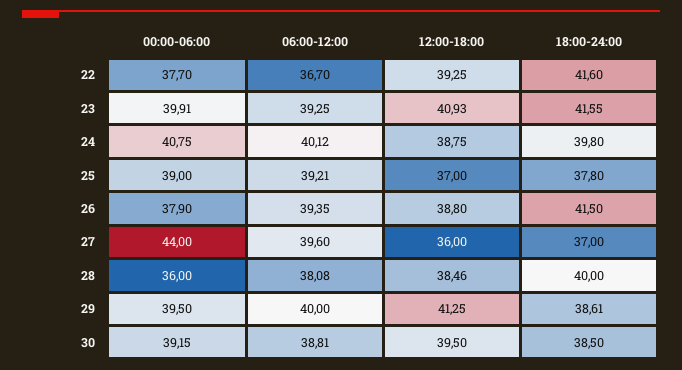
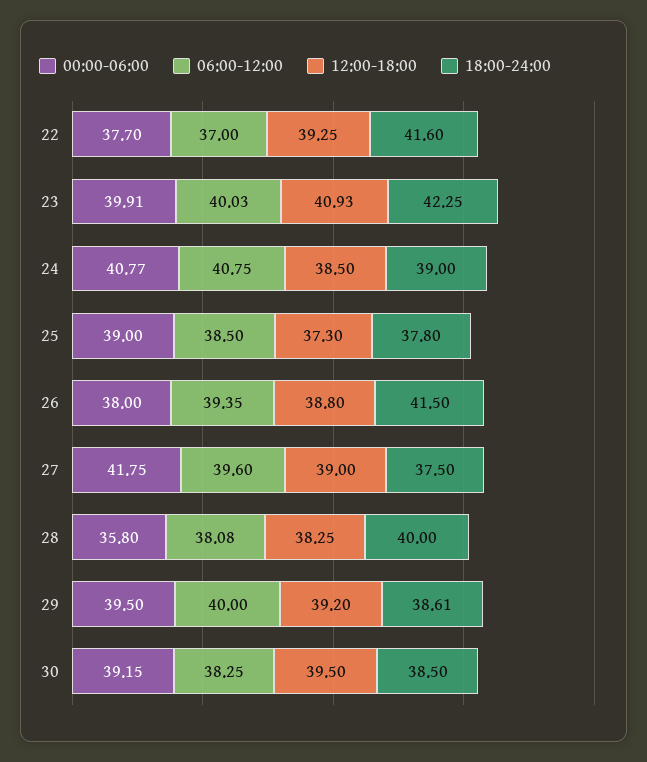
  {
    "00:00-06:00": {
      "22": 37.7,
      "23": 39.91,
-     "24": 40.75,
+     "24": 40.77,
      "25": 39,
-     "26": 37.9,
+     "26": 38,
-     "27": 44,
+     "27": 41.75,
-     "28": 36,
+     "28": 35.8,
      "29": 39.5,
      "30": 39.15
    },
    "06:00-12:00": {
-     "22": 36.7,
+     "22": 37,
-     "23": 39.25,
+     "23": 40.03,
-     "24": 40.12,
+     "24": 40.75,
-     "25": 39.21,
+     "25": 38.5,
      "26": 39.35,
      "27": 39.6,
      "28": 38.08,
      "29": 40,
-     "30": 38.81
+     "30": 38.25
    },
    "12:00-18:00": {
      "22": 39.25,
      "23": 40.93,
-     "24": 38.75,
+     "24": 38.5,
-     "25": 37,
+     "25": 37.3,
      "26": 38.8,
-     "27": 36,
+     "27": 39,
-     "28": 38.46,
+     "28": 38.25,
-     "29": 41.25,
+     "29": 39.2,
      "30": 39.5
    },
    "18:00-24:00": {
      "22": 41.6,
-     "23": 41.55,
+     "23": 42.25,
-     "24": 39.8,
+     "24": 39,
      "25": 37.8,
      "26": 41.5,
-     "27": 37,
+     "27": 37.5,
      "28": 40,
      "29": 38.61,
      "30": 38.5
    }
  }

